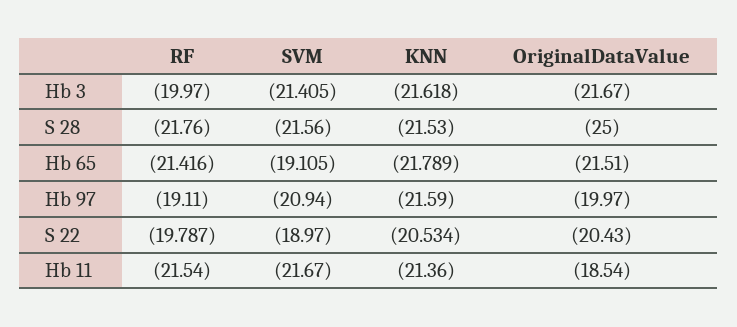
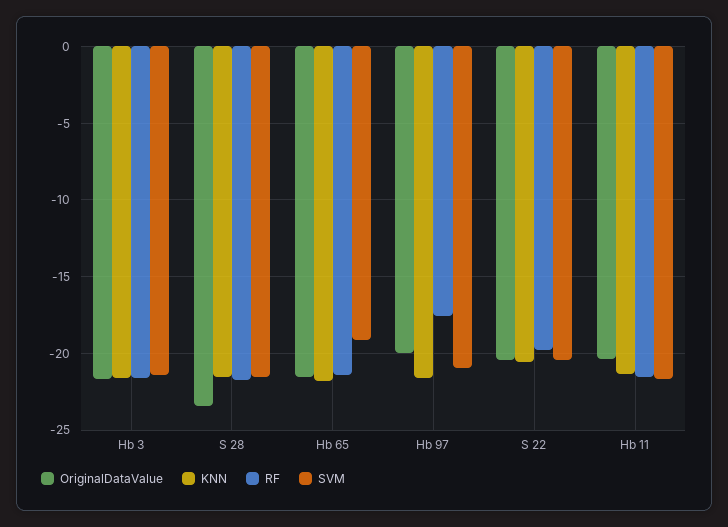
  {
    "RF": {
-     "Hb 3": -19.97,
+     "Hb 3": -21.5,
      "S 28": -21.76,
      "Hb 65": -21.416,
-     "Hb 97": -19.11,
+     "Hb 97": -17.5,
      "S 22": -19.787,
      "Hb 11": -21.54
    },
    "SVM": {
      "Hb 3": -21.405,
      "S 28": -21.56,
      "Hb 65": -19.105,
      "Hb 97": -20.94,
-     "S 22": -18.97,
+     "S 22": -20.5,
      "Hb 11": -21.67
    },
    "KNN": {
      "Hb 3": -21.618,
      "S 28": -21.53,
      "Hb 65": -21.789,
      "Hb 97": -21.59,
      "S 22": -20.534,
      "Hb 11": -21.36
    },
    "OriginalDataValue": {
      "Hb 3": -21.67,
-     "S 28": -25,
+     "S 28": -23.5,
      "Hb 65": -21.51,
      "Hb 97": -19.97,
      "S 22": -20.43,
-     "Hb 11": -18.54
+     "Hb 11": -20.5
    }
  }

